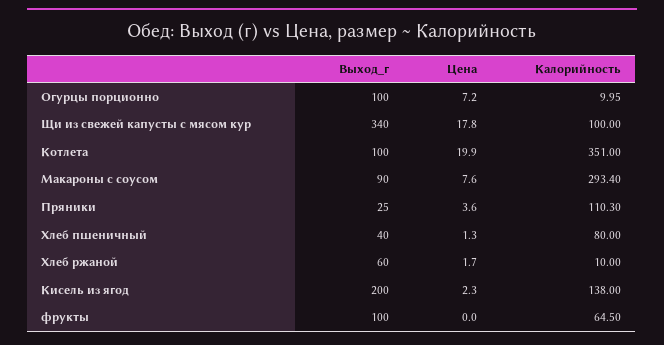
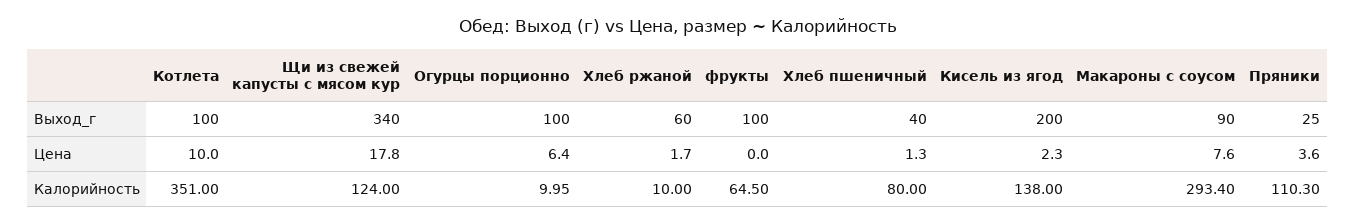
  {
    "Выход_г": {
      "Огурцы порционно": 100,
      "Щи из свежей капусты с мясом кур": 340,
      "Котлета": 100,
      "Макароны с соусом": 90,
      "Пряники": 25,
      "Хлеб пшеничный": 40,
      "Хлеб ржаной": 60,
      "Кисель из ягод": 200,
      "фрукты": 100
    },
    "Цена": {
-     "Огурцы порционно": 7.2,
+     "Огурцы порционно": 6.4,
      "Щи из свежей капусты с мясом кур": 17.8,
-     "Котлета": 19.9,
+     "Котлета": 10,
      "Макароны с соусом": 7.6,
      "Пряники": 3.6,
      "Хлеб пшеничный": 1.3,
      "Хлеб ржаной": 1.7,
      "Кисель из ягод": 2.3,
      "фрукты": 0
    },
    "Калорийность": {
      "Огурцы порционно": 9.95,
-     "Щи из свежей капусты с мясом кур": 100,
+     "Щи из свежей капусты с мясом кур": 124,
      "Котлета": 351,
      "Макароны с соусом": 293.4,
      "Пряники": 110.3,
      "Хлеб пшеничный": 80,
      "Хлеб ржаной": 10,
      "Кисель из ягод": 138,
      "фрукты": 64.5
    }
  }

